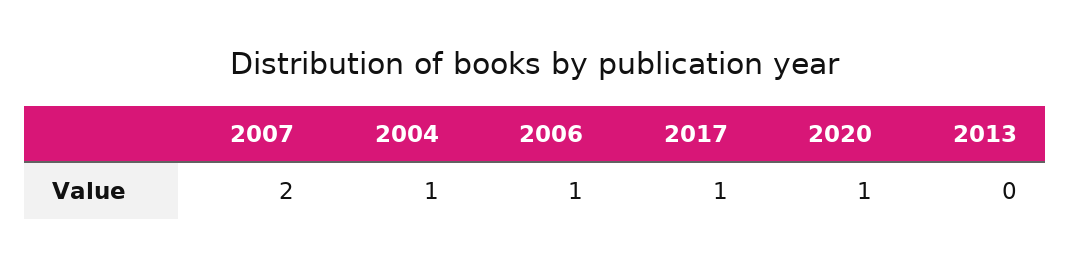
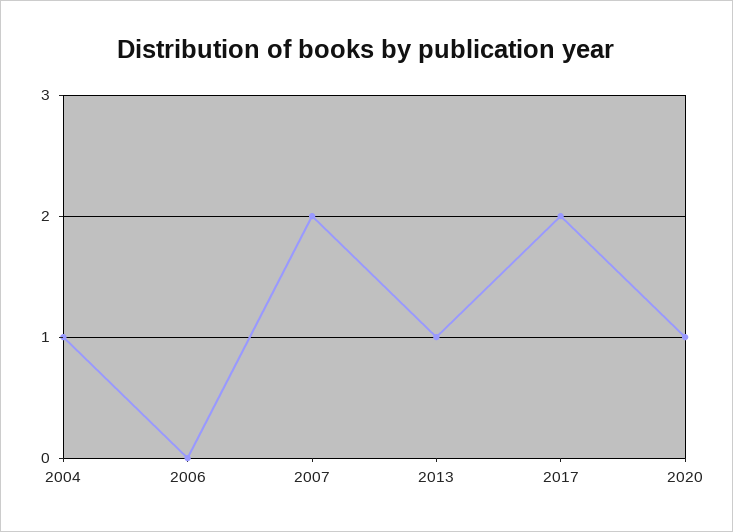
  {
    "2007": 2,
    "2004": 1,
-   "2006": 1,
+   "2006": 0,
-   "2017": 1,
+   "2017": 2,
    "2020": 1,
-   "2013": 0
+   "2013": 1
  }

